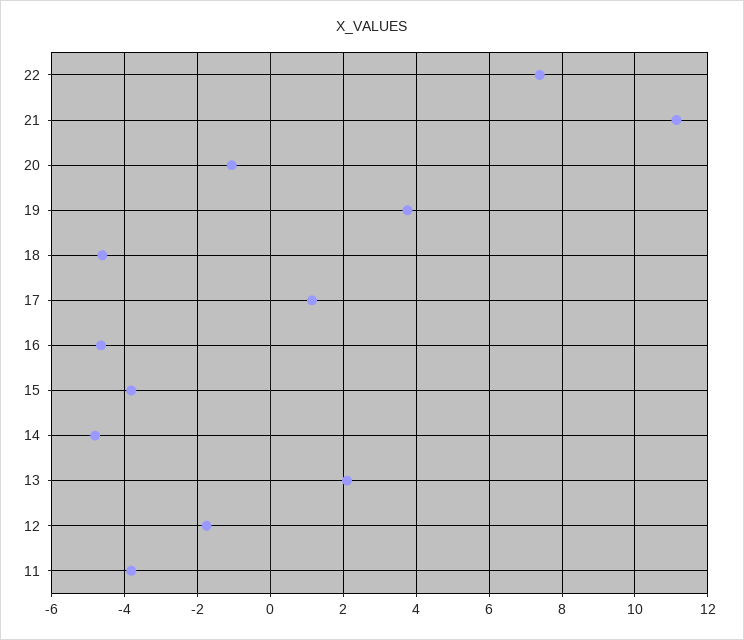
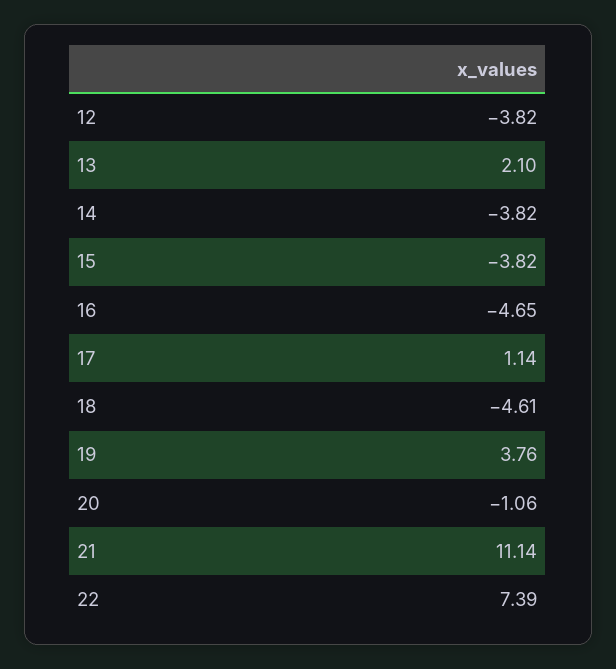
  {
    "22": 7.39,
    "21": 11.14,
    "20": -1.06,
    "19": 3.76,
    "18": -4.61,
    "17": 1.14,
    "16": -4.65,
    "15": -3.82,
-   "14": -4.8,
+   "14": -3.82,
    "13": 2.1,
-   "12": -1.8,
+   "12": -3.82
-   "11": -3.8
  }

